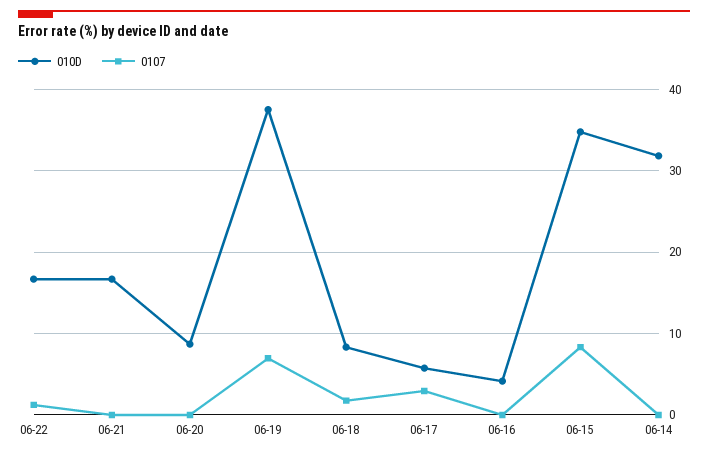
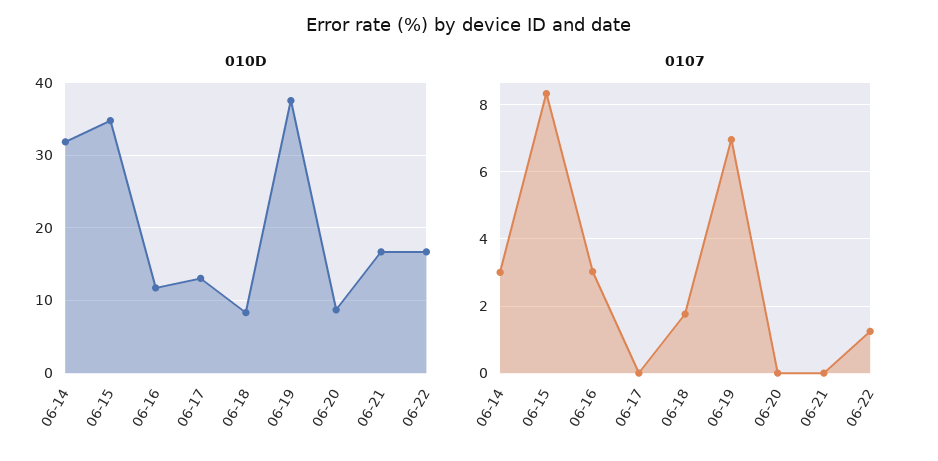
  {
    "010D": {
      "06-22": 17,
      "06-21": 17,
      "06-20": 9,
      "06-19": 38,
      "06-18": 8,
-     "06-17": 6,
+     "06-17": 13,
-     "06-16": 4,
+     "06-16": 12,
      "06-15": 35,
      "06-14": 32
    },
    "0107": {
      "06-22": 1.2,
      "06-21": 0,
      "06-20": 0,
      "06-19": 7,
      "06-18": 1.8,
-     "06-17": 3,
+     "06-17": 0,
-     "06-16": 0,
+     "06-16": 3,
      "06-15": 8.4,
-     "06-14": 0
+     "06-14": 3
    }
  }

